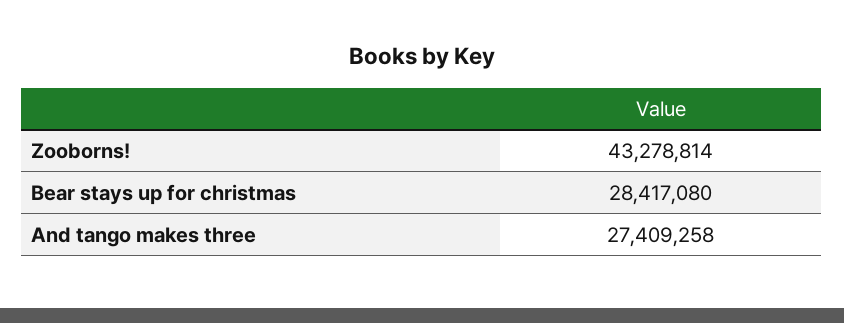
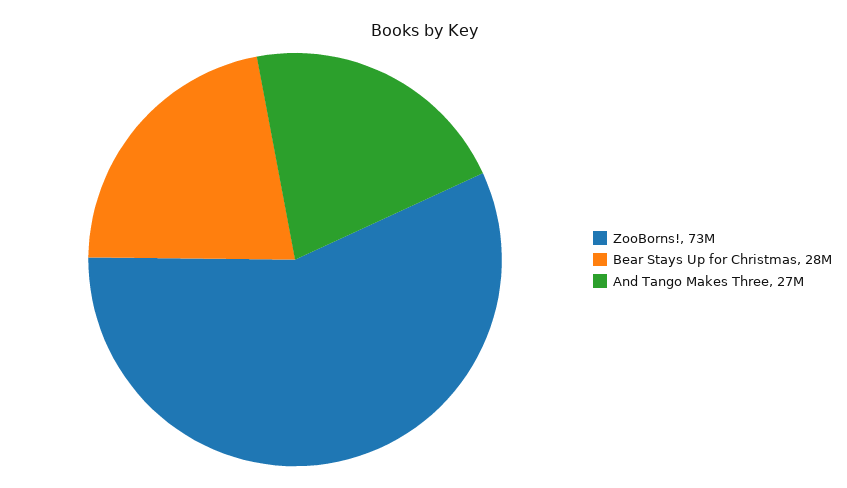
  {
-   "Zooborns!": 43278814,
+   "Zooborns!": 73000000,
    "Bear stays up for christmas": 28417080,
    "And tango makes three": 27409258
  }

